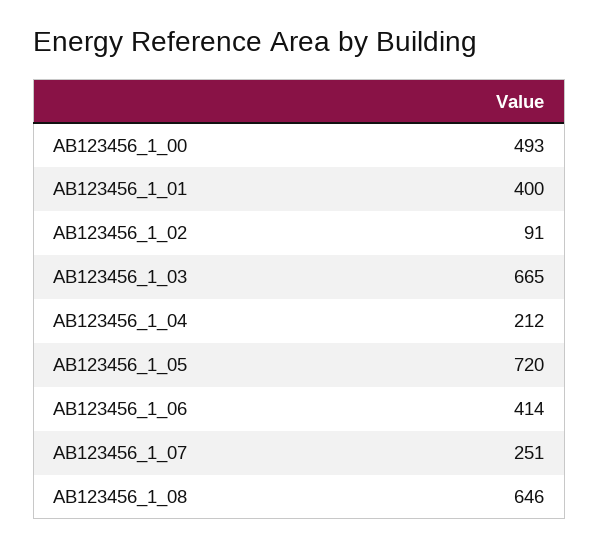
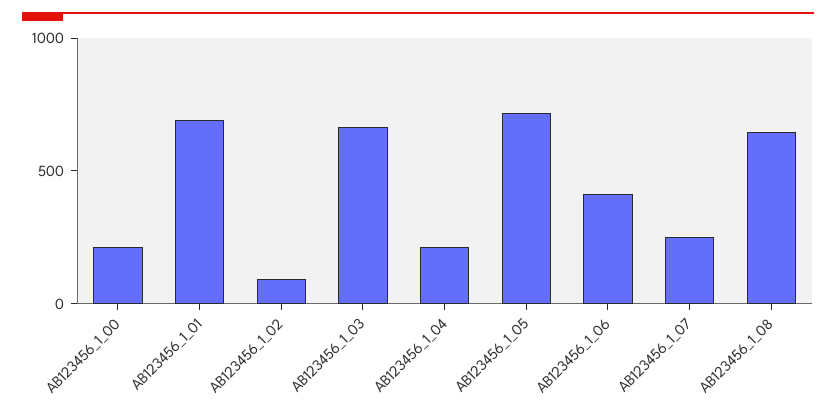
  {
-   "AB123456_1_00": 493,
+   "AB123456_1_00": 200,
-   "AB123456_1_01": 400,
+   "AB123456_1_01": 700,
    "AB123456_1_02": 91,
    "AB123456_1_03": 665,
    "AB123456_1_04": 212,
    "AB123456_1_05": 720,
    "AB123456_1_06": 414,
    "AB123456_1_07": 251,
    "AB123456_1_08": 646
  }

